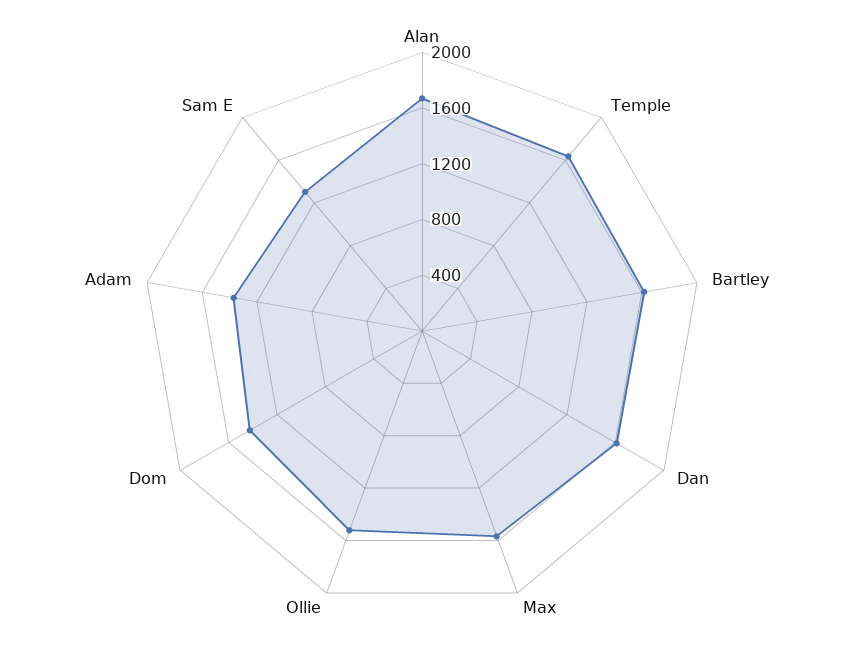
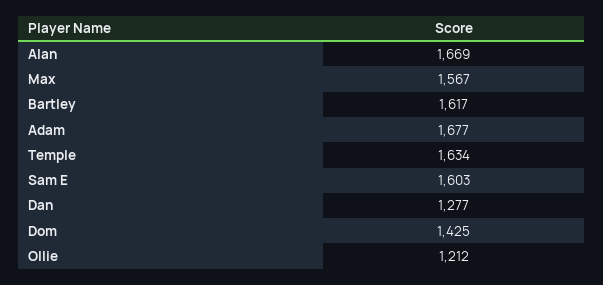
  {
    "Alan": 1669,
    "Temple": 1634,
    "Bartley": 1617,
-   "Dan": 1600,
+   "Dan": 1277,
    "Max": 1567,
-   "Ollie": 1500,
+   "Ollie": 1212,
    "Dom": 1425,
-   "Adam": 1400,
+   "Adam": 1677,
-   "Sam E": 1300
+   "Sam E": 1603
  }

